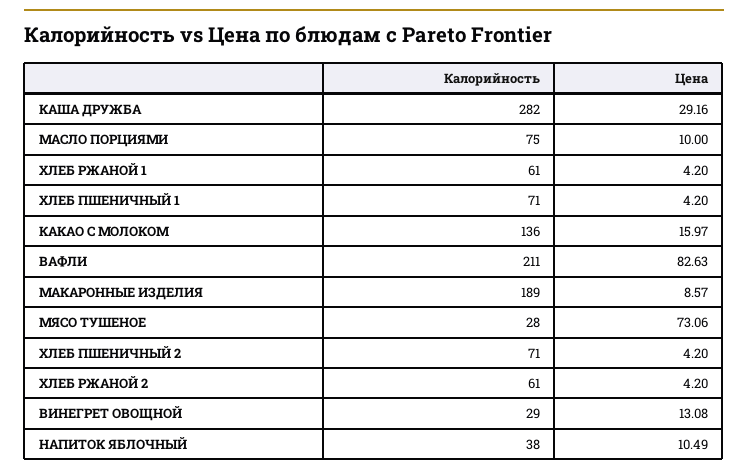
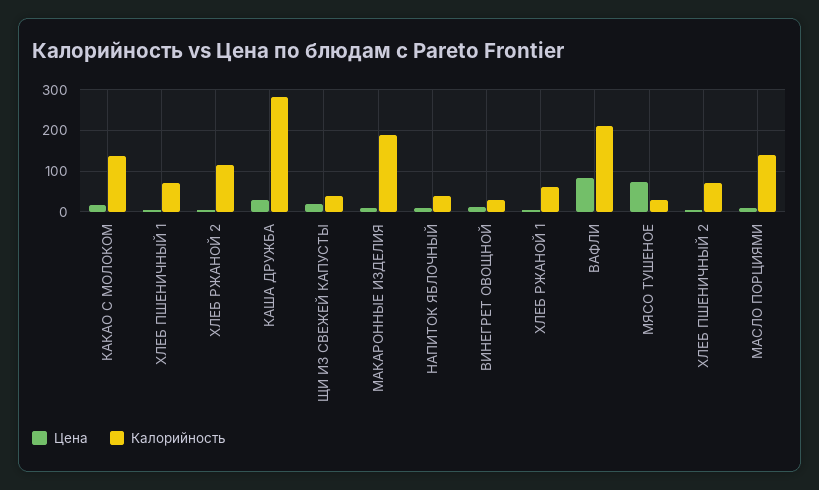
  {
    "Калорийность": {
      "КАША ДРУЖБА": 282,
-     "МАСЛО ПОРЦИЯМИ": 75,
+     "МАСЛО ПОРЦИЯМИ": 140,
      "ХЛЕБ РЖАНОЙ 1": 61,
      "ХЛЕБ ПШЕНИЧНЫЙ 1": 71,
      "КАКАО С МОЛОКОМ": 136,
      "ВАФЛИ": 211,
      "МАКАРОННЫЕ ИЗДЕЛИЯ": 189,
      "МЯСО ТУШЕНОЕ": 28,
      "ХЛЕБ ПШЕНИЧНЫЙ 2": 71,
-     "ХЛЕБ РЖАНОЙ 2": 61,
+     "ХЛЕБ РЖАНОЙ 2": 120,
      "ВИНЕГРЕТ ОВОЩНОЙ": 29,
-     "НАПИТОК ЯБЛОЧНЫЙ": 38
+     "НАПИТОК ЯБЛОЧНЫЙ": 38,
+     "ЩИ ИЗ СВЕЖЕЙ КАПУСТЫ": 40
    },
    "Цена": {
      "КАША ДРУЖБА": 29.16,
      "МАСЛО ПОРЦИЯМИ": 10,
      "ХЛЕБ РЖАНОЙ 1": 4.2,
      "ХЛЕБ ПШЕНИЧНЫЙ 1": 4.2,
      "КАКАО С МОЛОКОМ": 15.97,
      "ВАФЛИ": 82.63,
      "МАКАРОННЫЕ ИЗДЕЛИЯ": 8.57,
      "МЯСО ТУШЕНОЕ": 73.06,
      "ХЛЕБ ПШЕНИЧНЫЙ 2": 4.2,
      "ХЛЕБ РЖАНОЙ 2": 4.2,
      "ВИНЕГРЕТ ОВОЩНОЙ": 13.08,
-     "НАПИТОК ЯБЛОЧНЫЙ": 10.49
+     "НАПИТОК ЯБЛОЧНЫЙ": 10.49,
+     "ЩИ ИЗ СВЕЖЕЙ КАПУСТЫ": 20
    }
  }

